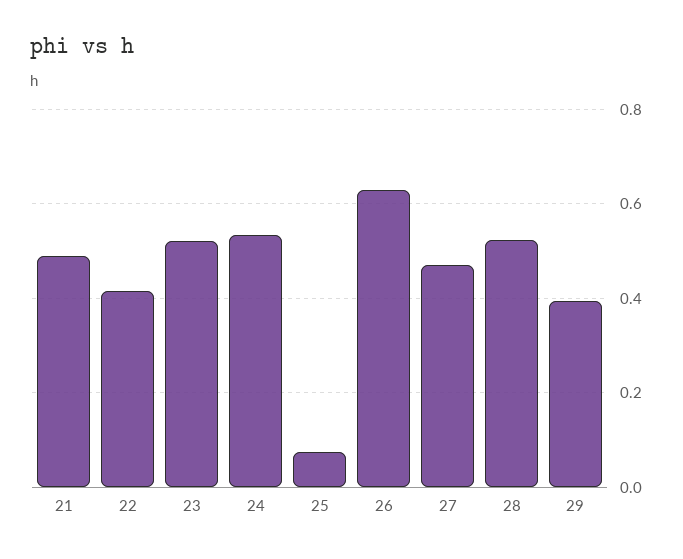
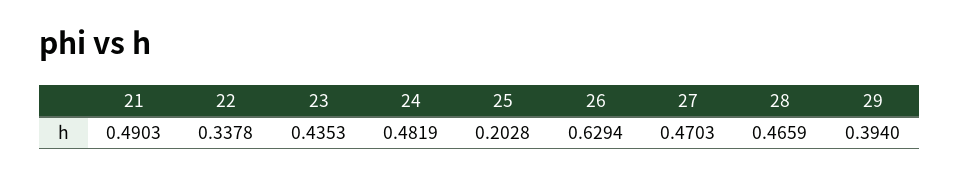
  {
    "21": 0.4903,
-   "22": 0.42,
+   "22": 0.3378,
-   "23": 0.52,
+   "23": 0.4353,
-   "24": 0.54,
+   "24": 0.4819,
-   "25": 0.08,
+   "25": 0.2028,
    "26": 0.6294,
    "27": 0.4703,
-   "28": 0.52,
+   "28": 0.4659,
    "29": 0.394
  }

